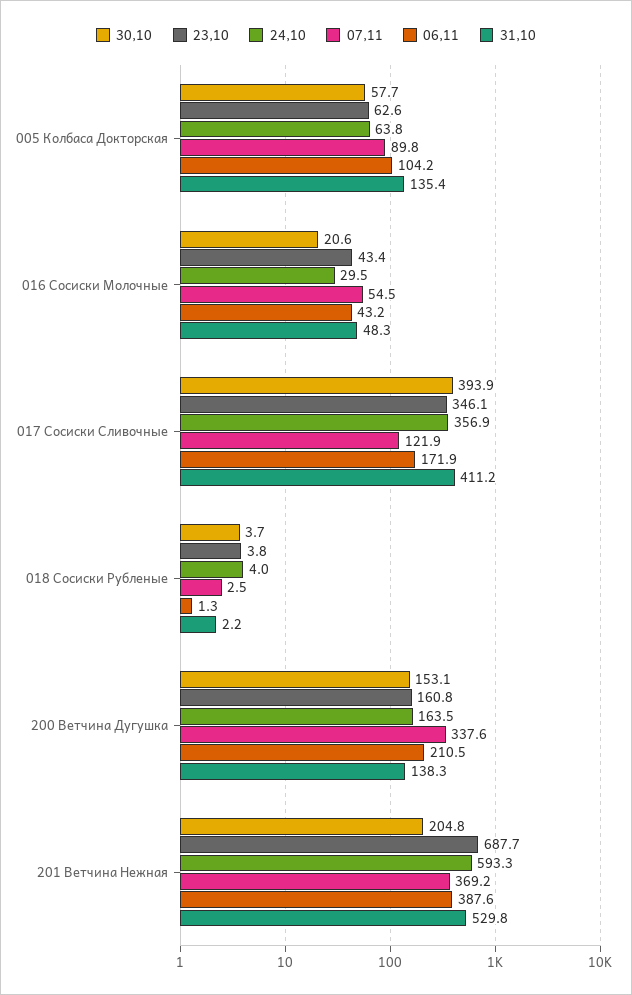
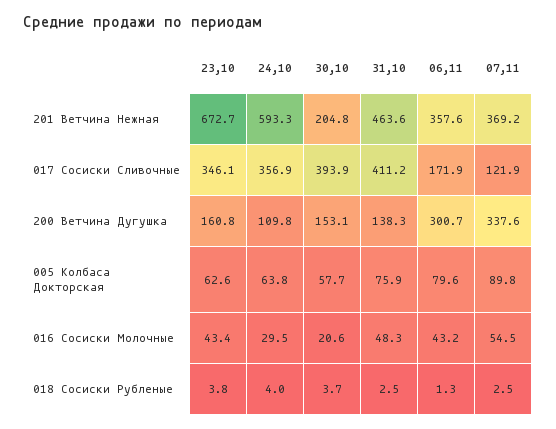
  {
    "30,10": {
      "005 Колбаса Докторская": 57.7,
      "016 Сосиски Молочные": 20.6,
      "017 Сосиски Сливочные": 393.9,
      "018 Сосиски Рубленые": 3.7,
      "200 Ветчина Дугушка": 153.1,
      "201 Ветчина Нежная": 204.8
    },
    "23,10": {
      "005 Колбаса Докторская": 62.6,
      "016 Сосиски Молочные": 43.4,
      "017 Сосиски Сливочные": 346.1,
      "018 Сосиски Рубленые": 3.8,
      "200 Ветчина Дугушка": 160.8,
-     "201 Ветчина Нежная": 687.7
+     "201 Ветчина Нежная": 672.7
    },
    "24,10": {
      "005 Колбаса Докторская": 63.8,
      "016 Сосиски Молочные": 29.5,
      "017 Сосиски Сливочные": 356.9,
      "018 Сосиски Рубленые": 4,
-     "200 Ветчина Дугушка": 163.5,
+     "200 Ветчина Дугушка": 109.8,
      "201 Ветчина Нежная": 593.3
    },
    "07,11": {
      "005 Колбаса Докторская": 89.8,
      "016 Сосиски Молочные": 54.5,
      "017 Сосиски Сливочные": 121.9,
      "018 Сосиски Рубленые": 2.5,
      "200 Ветчина Дугушка": 337.6,
      "201 Ветчина Нежная": 369.2
    },
    "06,11": {
-     "005 Колбаса Докторская": 104.2,
+     "005 Колбаса Докторская": 79.6,
      "016 Сосиски Молочные": 43.2,
      "017 Сосиски Сливочные": 171.9,
      "018 Сосиски Рубленые": 1.3,
-     "200 Ветчина Дугушка": 210.5,
+     "200 Ветчина Дугушка": 300.7,
-     "201 Ветчина Нежная": 387.6
+     "201 Ветчина Нежная": 357.6
    },
    "31,10": {
-     "005 Колбаса Докторская": 135.4,
+     "005 Колбаса Докторская": 75.9,
      "016 Сосиски Молочные": 48.3,
      "017 Сосиски Сливочные": 411.2,
-     "018 Сосиски Рубленые": 2.2,
+     "018 Сосиски Рубленые": 2.5,
      "200 Ветчина Дугушка": 138.3,
-     "201 Ветчина Нежная": 529.8
+     "201 Ветчина Нежная": 463.6
    }
  }

